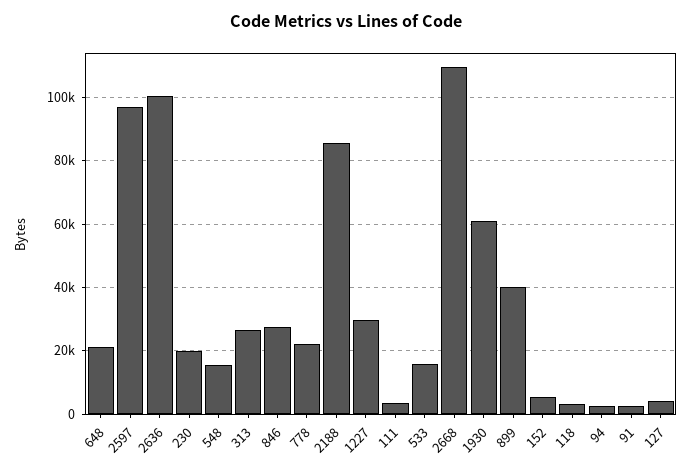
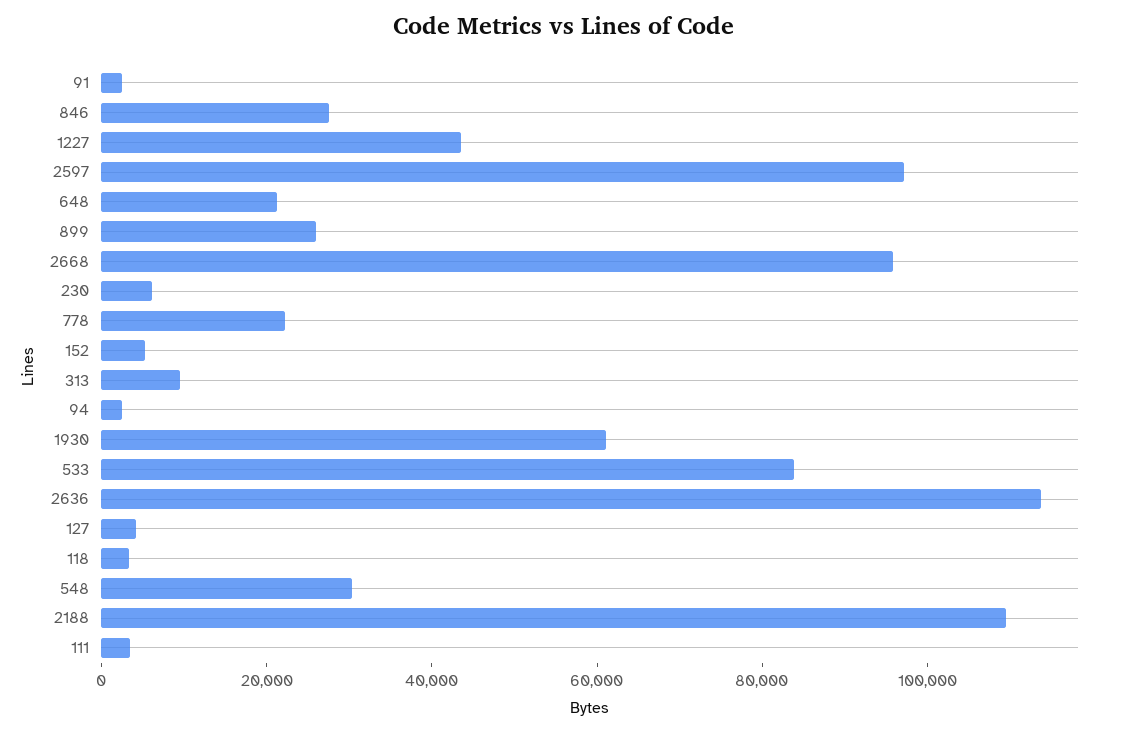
  {
    "648": 22000,
    "2597": 98000,
-   "2636": 100000,
+   "2636": 115000,
-   "230": 20000,
+   "230": 5000,
-   "548": 16000,
+   "548": 30000,
-   "313": 26000,
+   "313": 10000,
    "846": 28000,
    "778": 22000,
-   "2188": 86000,
+   "2188": 110000,
-   "1227": 30000,
+   "1227": 45000,
    "111": 4000,
-   "533": 16000,
+   "533": 85000,
-   "2668": 110000,
+   "2668": 95000,
    "1930": 62000,
-   "899": 40000,
+   "899": 25000,
    "152": 6000,
    "118": 4000,
    "94": 2000,
    "91": 2000,
    "127": 4000
  }

